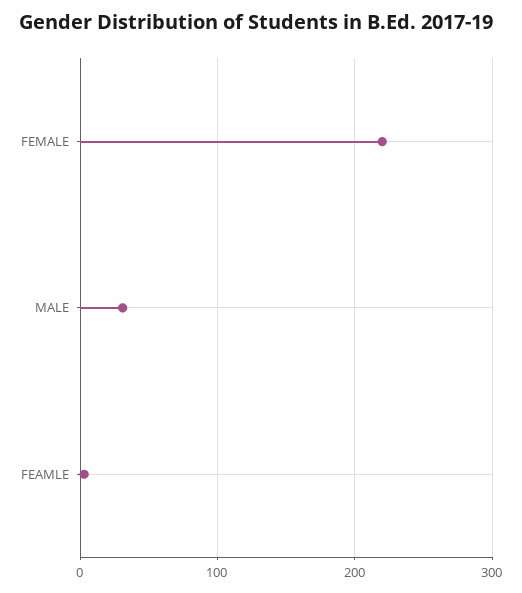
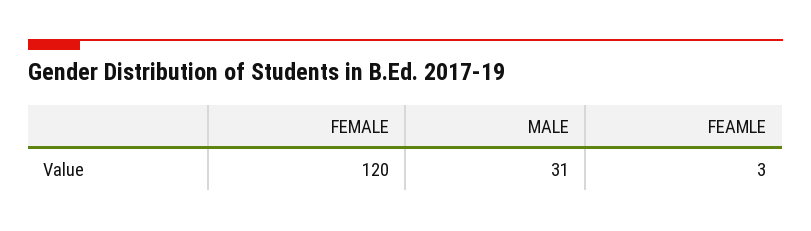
  {
-   "FEMALE": 220,
+   "FEMALE": 120,
    "MALE": 31,
    "FEAMLE": 3
  }

